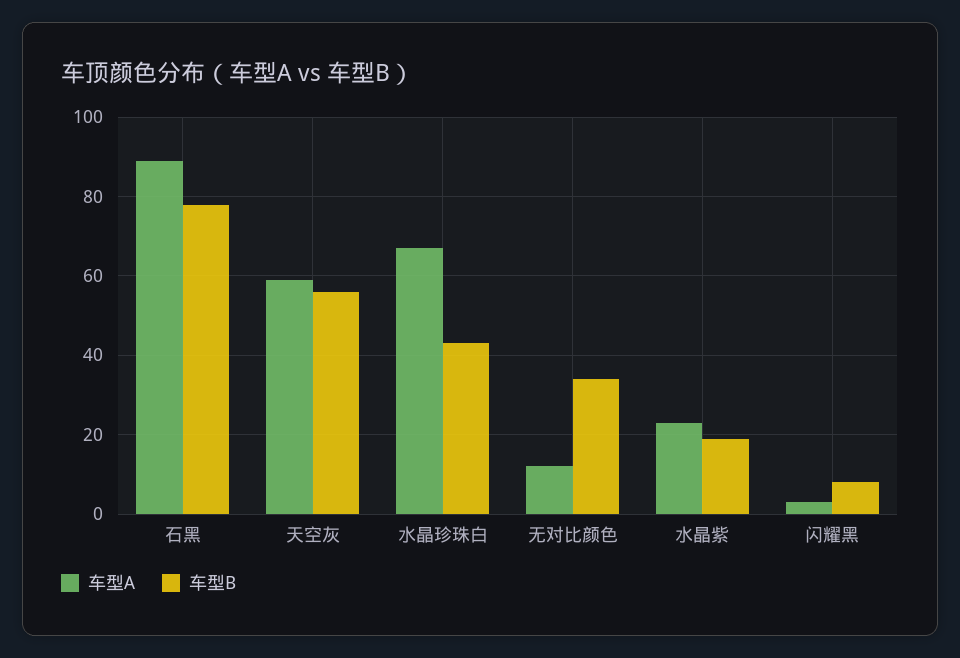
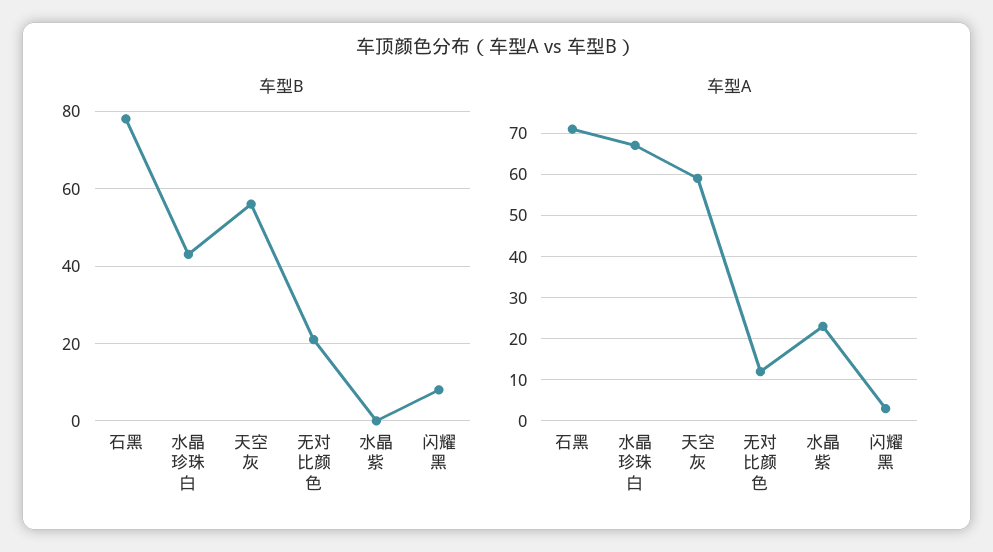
  {
    "车型A": {
-     "石黑": 90,
+     "石黑": 70,
      "天空灰": 60,
      "水晶珍珠白": 65,
      "无对比颜色": 10,
      "水晶紫": 25,
      "闪耀黑": 5
    },
    "车型B": {
      "石黑": 80,
      "天空灰": 55,
      "水晶珍珠白": 45,
-     "无对比颜色": 35,
+     "无对比颜色": 20,
-     "水晶紫": 20,
+     "水晶紫": 0,
      "闪耀黑": 10
    }
  }

